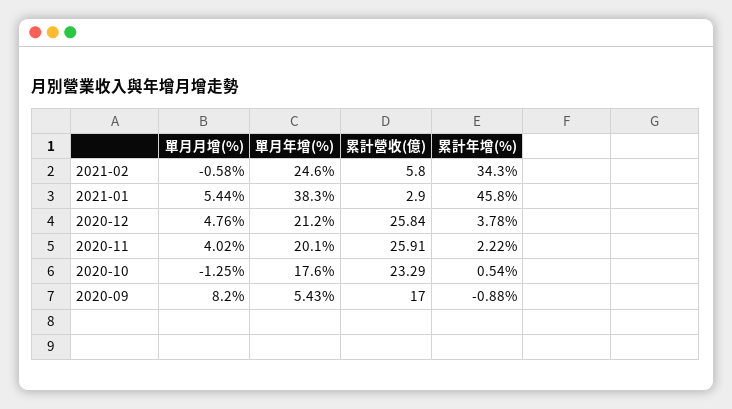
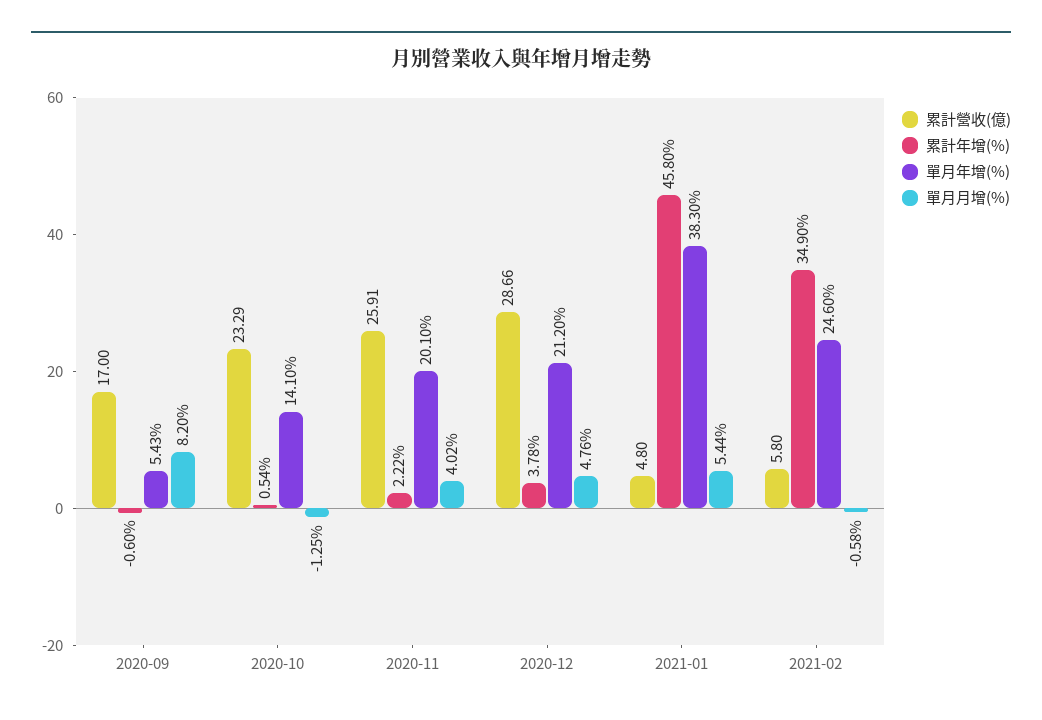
  {
    "單月月增(%)": {
      "2021-02": -0.58,
      "2021-01": 5.44,
      "2020-12": 4.76,
      "2020-11": 4.02,
      "2020-10": -1.25,
      "2020-09": 8.2
    },
    "單月年增(%)": {
      "2021-02": 24.6,
      "2021-01": 38.3,
      "2020-12": 21.2,
      "2020-11": 20.1,
-     "2020-10": 17.6,
+     "2020-10": 14.1,
      "2020-09": 5.43
    },
    "累計營收(億)": {
      "2021-02": 5.8,
-     "2021-01": 2.9,
+     "2021-01": 4.8,
-     "2020-12": 25.84,
+     "2020-12": 28.66,
      "2020-11": 25.91,
      "2020-10": 23.29,
      "2020-09": 17
    },
    "累計年增(%)": {
-     "2021-02": 34.3,
+     "2021-02": 34.9,
      "2021-01": 45.8,
      "2020-12": 3.78,
      "2020-11": 2.22,
      "2020-10": 0.54,
-     "2020-09": -0.88
+     "2020-09": -0.6
    }
  }

